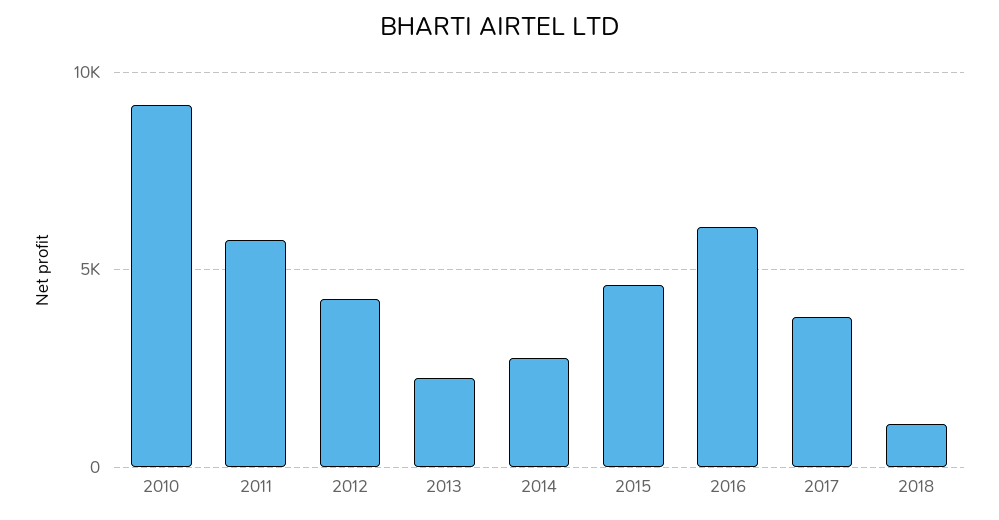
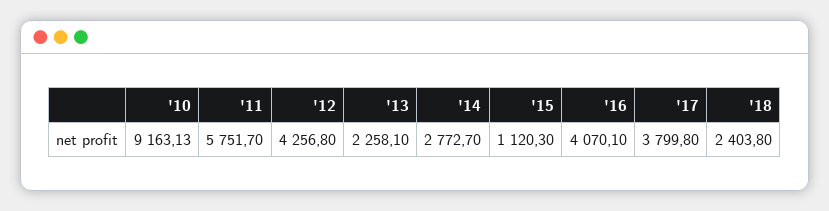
  {
    "2010": 9163.13,
    "2011": 5751.7,
    "2012": 4256.8,
    "2013": 2258.1,
    "2014": 2772.7,
-   "2015": 4500,
+   "2015": 1120.3,
-   "2016": 6000,
+   "2016": 4070.1,
    "2017": 3799.8,
-   "2018": 1000
+   "2018": 2403.8
  }

